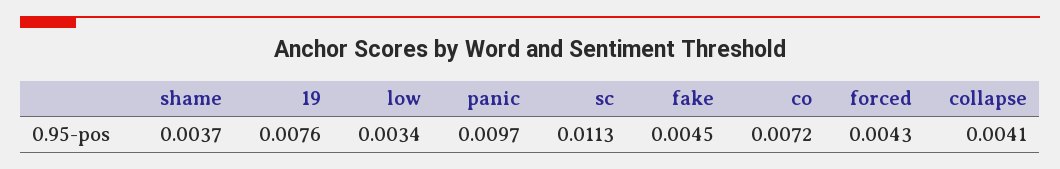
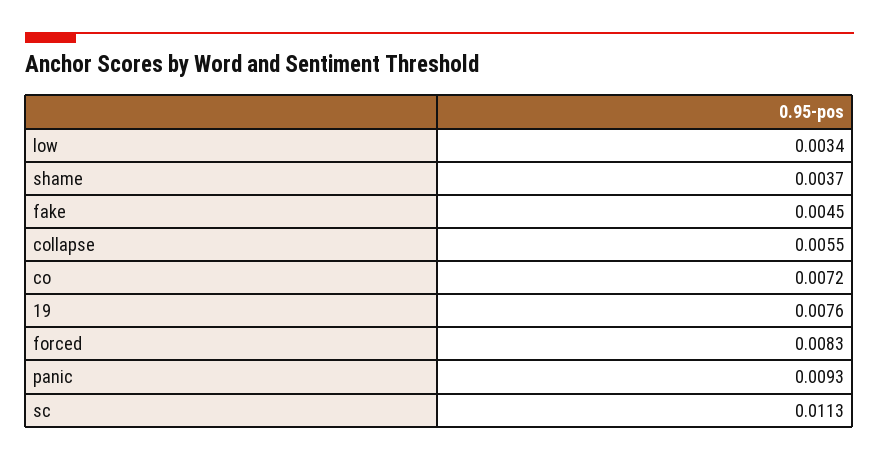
  {
    "shame": 0.0037,
    "19": 0.0076,
    "low": 0.0034,
-   "panic": 0.0097,
+   "panic": 0.0093,
    "sc": 0.0113,
    "fake": 0.0045,
    "co": 0.0072,
-   "forced": 0.0043,
+   "forced": 0.0083,
-   "collapse": 0.0041
+   "collapse": 0.0055
  }

